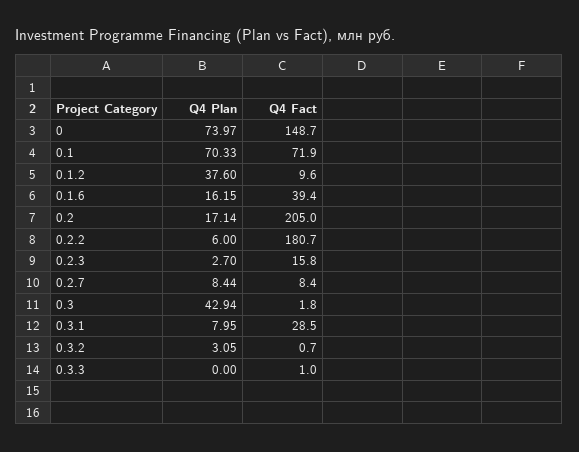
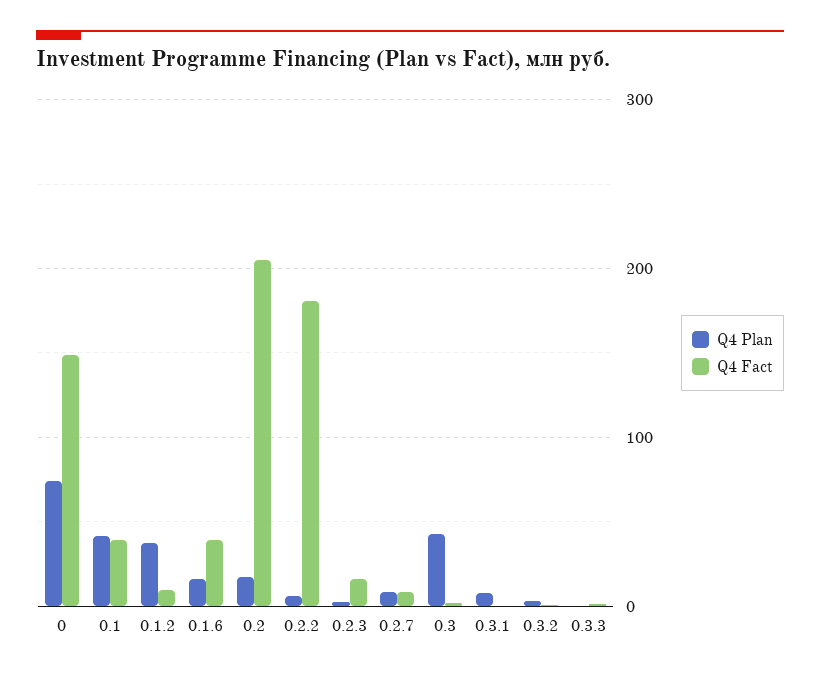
  {
    "Q4 Plan": {
      "0": 73.97,
-     "0.1": 70.33,
+     "0.1": 40,
      "0.1.2": 37.6,
      "0.1.6": 16.15,
      "0.2": 17.14,
      "0.2.2": 6,
      "0.2.3": 2.7,
      "0.2.7": 8.44,
      "0.3": 42.94,
      "0.3.1": 7.95,
      "0.3.2": 3.05,
      "0.3.3": 0
    },
    "Q4 Fact": {
      "0": 148.7,
-     "0.1": 71.9,
+     "0.1": 40,
      "0.1.2": 9.6,
      "0.1.6": 39.4,
      "0.2": 205,
      "0.2.2": 180.7,
      "0.2.3": 15.8,
      "0.2.7": 8.4,
      "0.3": 1.8,
-     "0.3.1": 28.5,
+     "0.3.1": 0,
      "0.3.2": 0.7,
      "0.3.3": 1
    }
  }

